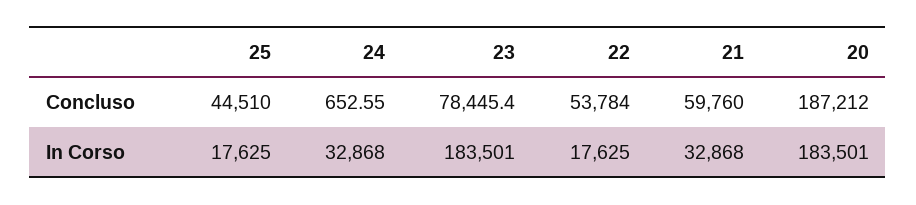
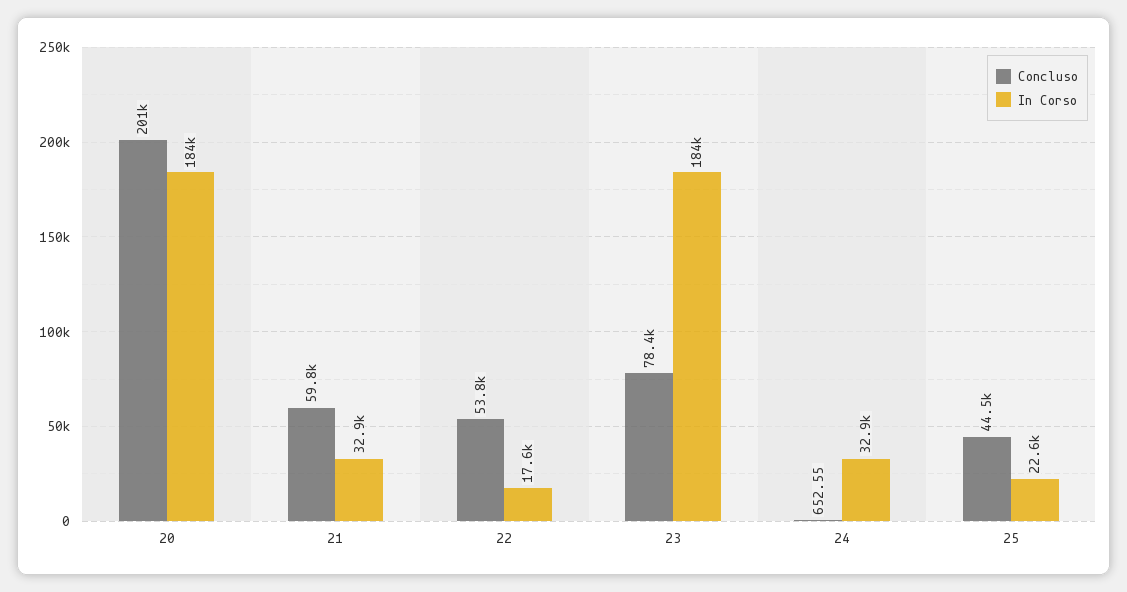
  {
    "Concluso": {
      "25": 44510,
      "24": 652.55,
      "23": 78445.4,
      "22": 53784,
      "21": 59760,
-     "20": 187212
+     "20": 201000
    },
    "In Corso": {
-     "25": 17625,
+     "25": 22600,
      "24": 32868,
      "23": 183501,
      "22": 17625,
      "21": 32868,
      "20": 183501
    }
  }

